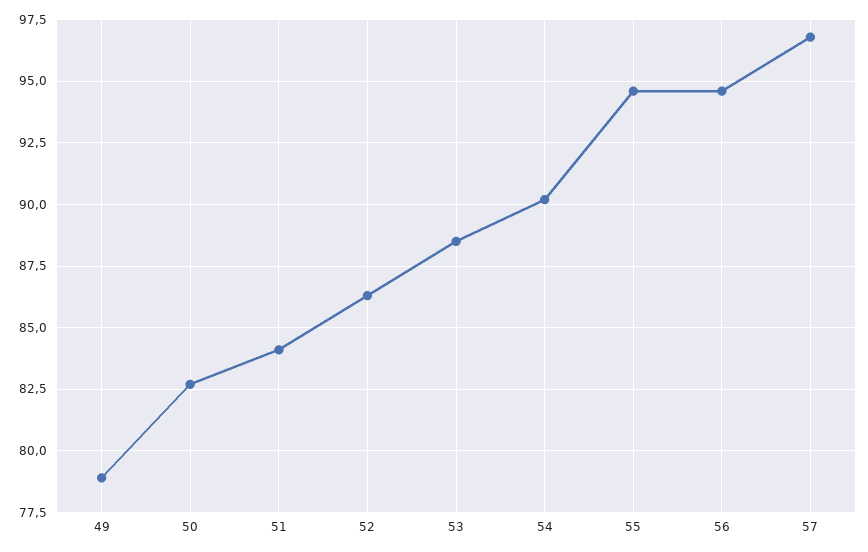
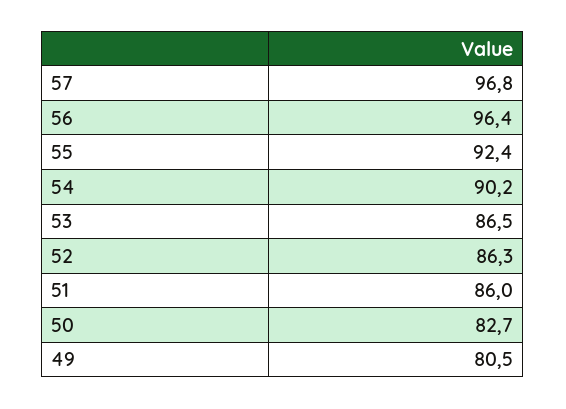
  {
-   "49": 79,
+   "49": 80.5,
    "50": 82.7,
-   "51": 84,
+   "51": 86,
    "52": 86.3,
-   "53": 88.5,
+   "53": 86.5,
    "54": 90.2,
-   "55": 94.5,
+   "55": 92.4,
-   "56": 94.5,
+   "56": 96.4,
    "57": 96.8
  }

